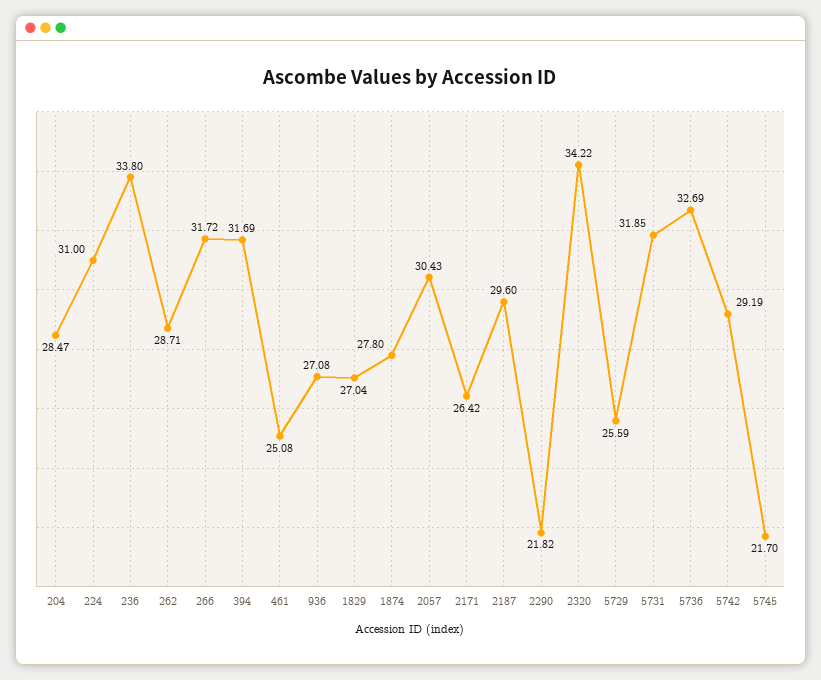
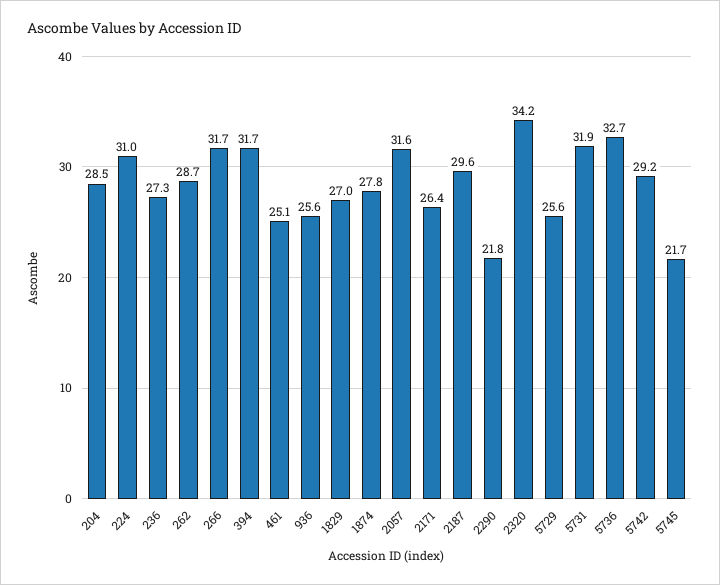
  {
    "204": 28.47,
    "224": 31,
-   "236": 33.8,
+   "236": 27.3,
    "262": 28.71,
    "266": 31.72,
    "394": 31.69,
    "461": 25.08,
-   "936": 27.08,
+   "936": 25.6,
    "1829": 27.04,
    "1874": 27.8,
-   "2057": 30.43,
+   "2057": 31.6,
    "2171": 26.42,
    "2187": 29.6,
    "2290": 21.82,
    "2320": 34.22,
    "5729": 25.59,
    "5731": 31.85,
    "5736": 32.69,
    "5742": 29.19,
    "5745": 21.7
  }

